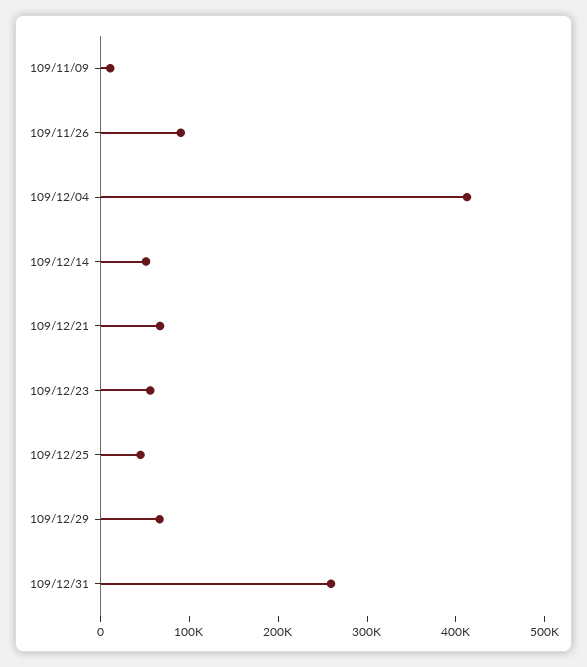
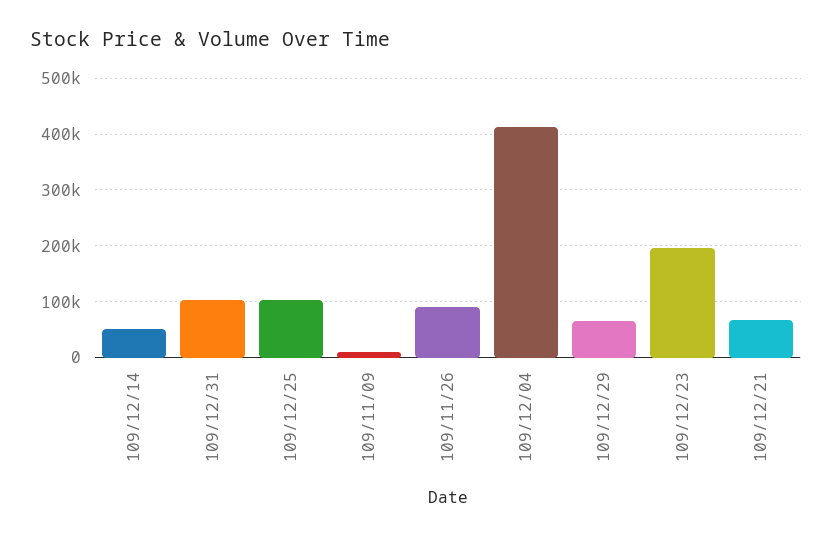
  {
    "109/11/09": 20000,
    "109/11/26": 100000,
    "109/12/04": 420000,
    "109/12/14": 60000,
    "109/12/21": 60000,
-   "109/12/23": 60000,
+   "109/12/23": 200000,
-   "109/12/25": 40000,
+   "109/12/25": 100000,
    "109/12/29": 60000,
-   "109/12/31": 260000
+   "109/12/31": 100000
  }

